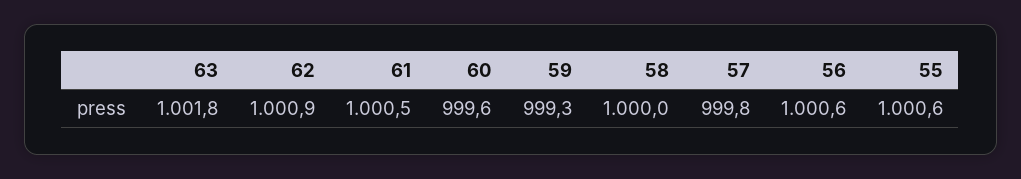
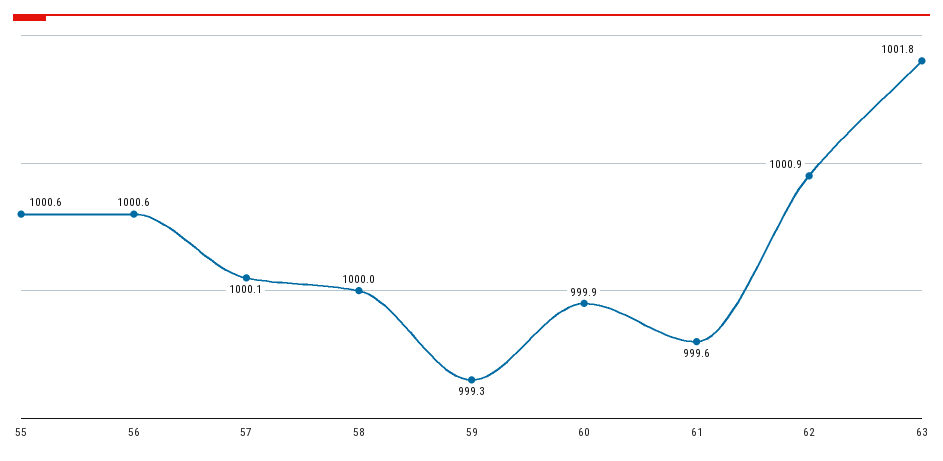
  {
    "63": 1001.8,
    "62": 1000.9,
-   "61": 1000.5,
+   "61": 999.6,
-   "60": 999.6,
+   "60": 999.9,
    "59": 999.3,
    "58": 1000,
-   "57": 999.8,
+   "57": 1000.1,
    "56": 1000.6,
    "55": 1000.6
  }

